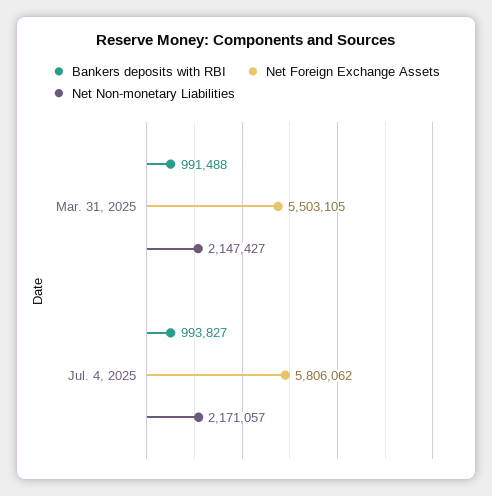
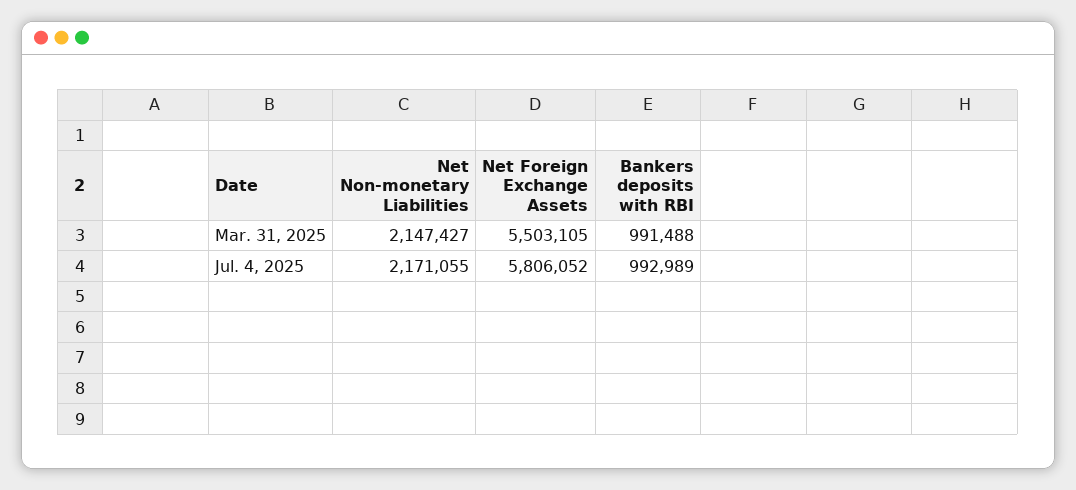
  {
    "Bankers deposits with RBI": {
      "Mar. 31, 2025": 991488,
-     "Jul. 4, 2025": 993827
+     "Jul. 4, 2025": 992989
    },
    "Net Foreign Exchange Assets": {
      "Mar. 31, 2025": 5503105,
-     "Jul. 4, 2025": 5806062
+     "Jul. 4, 2025": 5806052
    },
    "Net Non-monetary Liabilities": {
      "Mar. 31, 2025": 2147427,
-     "Jul. 4, 2025": 2171057
+     "Jul. 4, 2025": 2171055
    }
  }

